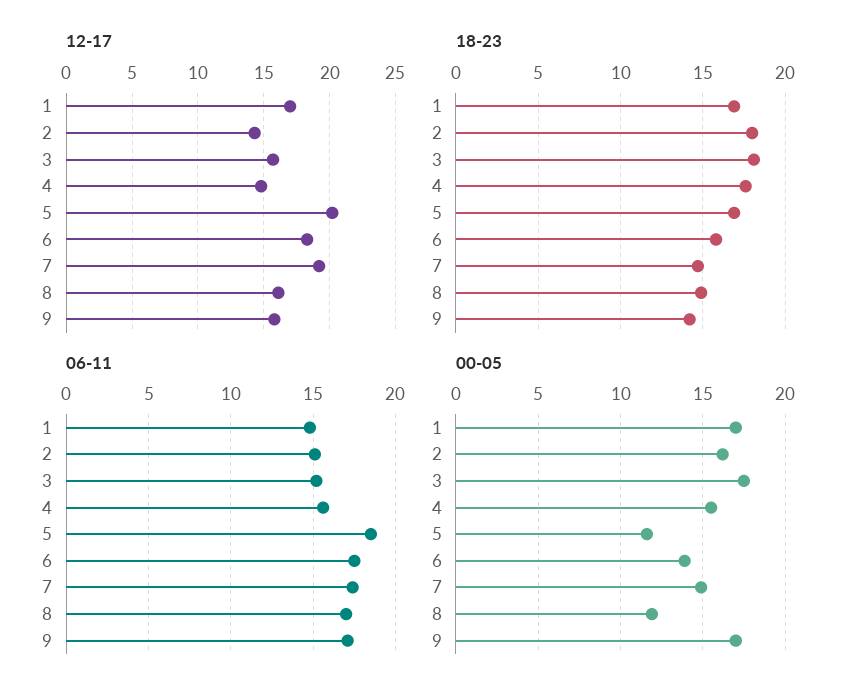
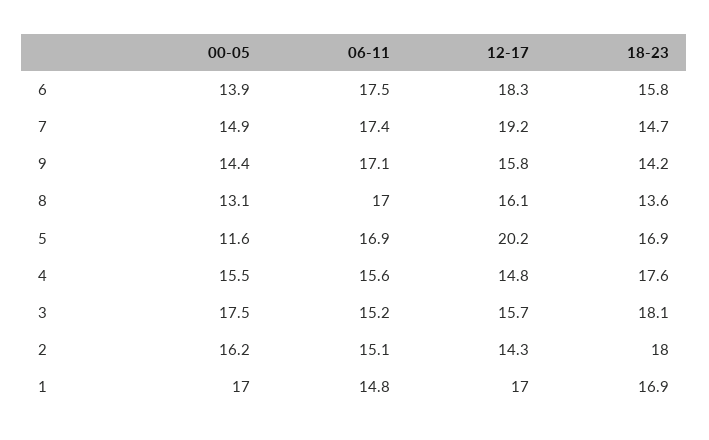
  {
    "12-17": {
      "1": 17,
      "2": 14.3,
      "3": 15.7,
      "4": 14.8,
      "5": 20.2,
      "6": 18.3,
      "7": 19.2,
      "8": 16.1,
      "9": 15.8
    },
    "18-23": {
      "1": 16.9,
      "2": 18,
      "3": 18.1,
      "4": 17.6,
      "5": 16.9,
      "6": 15.8,
      "7": 14.7,
-     "8": 15,
+     "8": 13.6,
      "9": 14.2
    },
    "06-11": {
      "1": 14.8,
      "2": 15.1,
      "3": 15.2,
      "4": 15.6,
-     "5": 18.5,
+     "5": 16.9,
      "6": 17.5,
      "7": 17.4,
      "8": 17,
      "9": 17.1
    },
    "00-05": {
      "1": 17,
      "2": 16.2,
      "3": 17.5,
      "4": 15.5,
      "5": 11.6,
      "6": 13.9,
      "7": 14.9,
-     "8": 12,
+     "8": 13.1,
-     "9": 17
+     "9": 14.4
    }
  }

